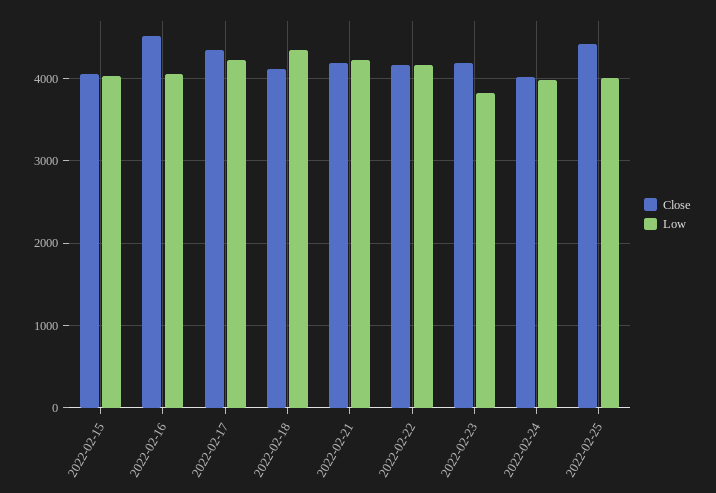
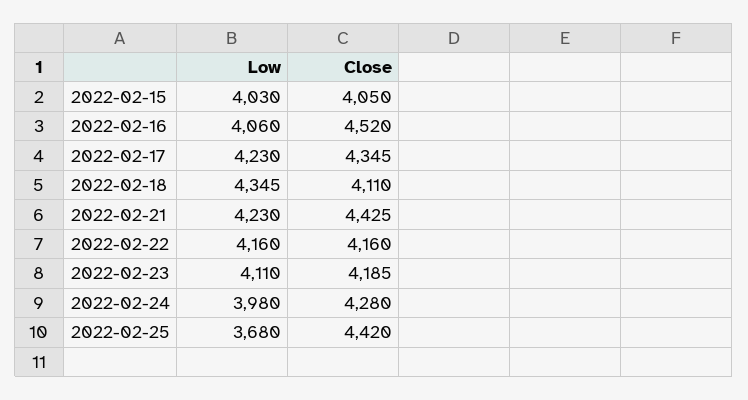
  {
    "Close": {
      "2022-02-15": 4050,
      "2022-02-16": 4520,
      "2022-02-17": 4345,
      "2022-02-18": 4110,
-     "2022-02-21": 4200,
+     "2022-02-21": 4425,
      "2022-02-22": 4160,
      "2022-02-23": 4185,
-     "2022-02-24": 4000,
+     "2022-02-24": 4280,
      "2022-02-25": 4420
    },
    "Low": {
      "2022-02-15": 4030,
      "2022-02-16": 4060,
      "2022-02-17": 4230,
      "2022-02-18": 4345,
      "2022-02-21": 4230,
      "2022-02-22": 4160,
-     "2022-02-23": 3800,
+     "2022-02-23": 4110,
      "2022-02-24": 3980,
-     "2022-02-25": 4000
+     "2022-02-25": 3680
    }
  }

